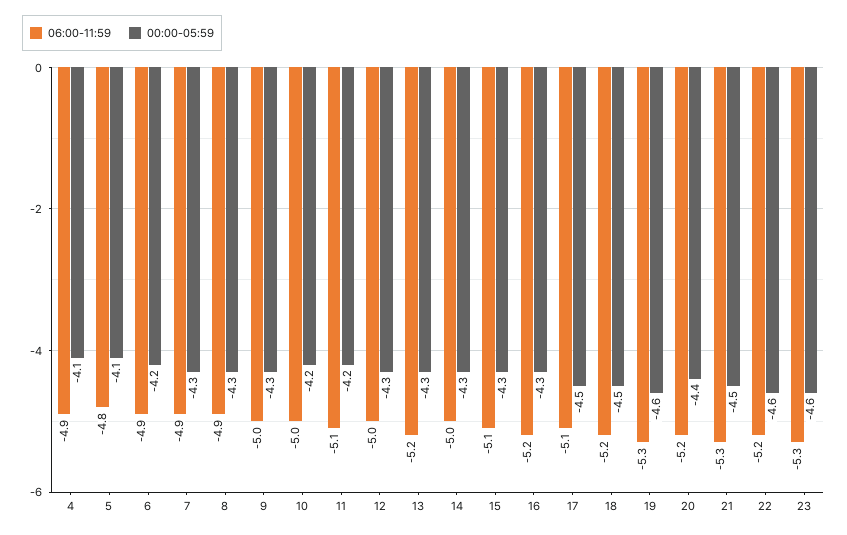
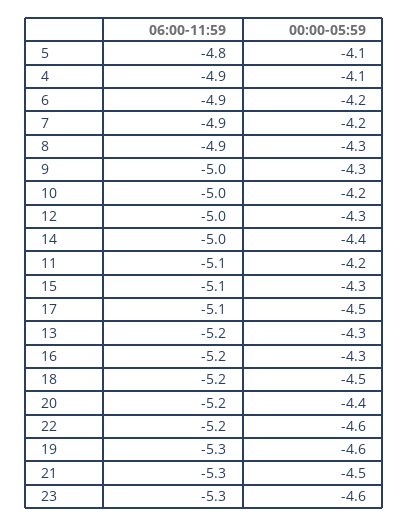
  {
    "06:00-11:59": {
      "4": -4.9,
      "5": -4.8,
      "6": -4.9,
      "7": -4.9,
      "8": -4.9,
      "9": -5,
      "10": -5,
      "11": -5.1,
      "12": -5,
      "13": -5.2,
      "14": -5,
      "15": -5.1,
      "16": -5.2,
      "17": -5.1,
      "18": -5.2,
      "19": -5.3,
      "20": -5.2,
      "21": -5.3,
      "22": -5.2,
      "23": -5.3
    },
    "00:00-05:59": {
      "4": -4.1,
      "5": -4.1,
      "6": -4.2,
-     "7": -4.3,
+     "7": -4.2,
      "8": -4.3,
      "9": -4.3,
      "10": -4.2,
      "11": -4.2,
      "12": -4.3,
      "13": -4.3,
-     "14": -4.3,
+     "14": -4.4,
      "15": -4.3,
      "16": -4.3,
      "17": -4.5,
      "18": -4.5,
      "19": -4.6,
      "20": -4.4,
      "21": -4.5,
      "22": -4.6,
      "23": -4.6
    }
  }

